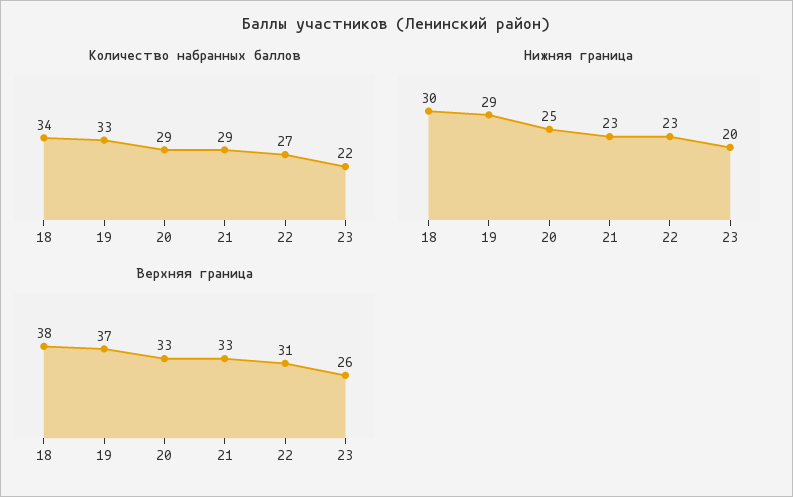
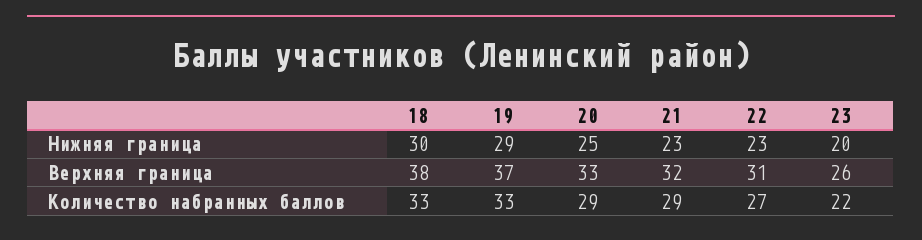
  {
    "Количество набранных баллов": {
-     "18": 34,
+     "18": 33,
      "19": 33,
      "20": 29,
      "21": 29,
      "22": 27,
      "23": 22
    },
    "Нижняя граница": {
      "18": 30,
      "19": 29,
      "20": 25,
      "21": 23,
      "22": 23,
      "23": 20
    },
    "Верхняя граница": {
      "18": 38,
      "19": 37,
      "20": 33,
-     "21": 33,
+     "21": 32,
      "22": 31,
      "23": 26
    }
  }

